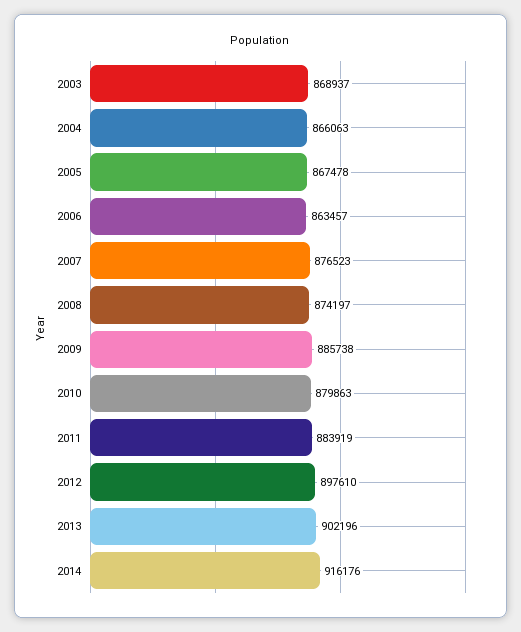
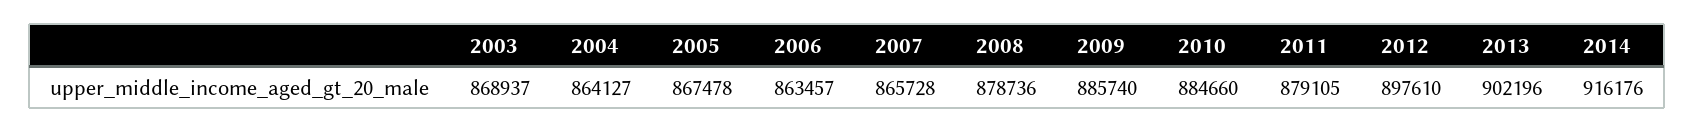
  {
    "2003": 868937,
-   "2004": 866063,
+   "2004": 864127,
    "2005": 867478,
    "2006": 863457,
-   "2007": 876523,
+   "2007": 865728,
-   "2008": 874197,
+   "2008": 878736,
-   "2009": 885738,
+   "2009": 885740,
-   "2010": 879863,
+   "2010": 884660,
-   "2011": 883919,
+   "2011": 879105,
    "2012": 897610,
    "2013": 902196,
    "2014": 916176
  }

